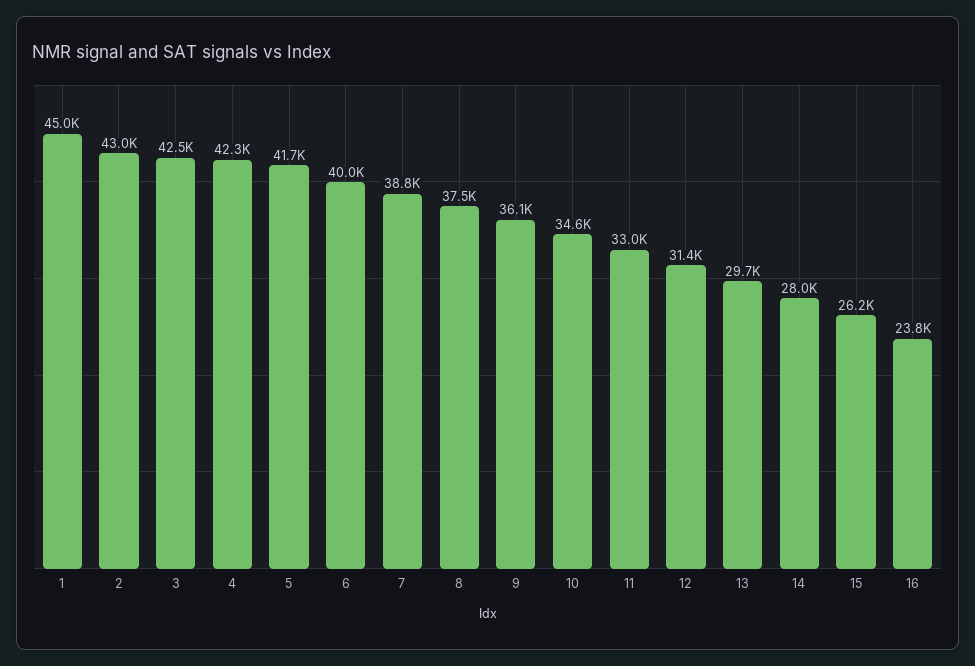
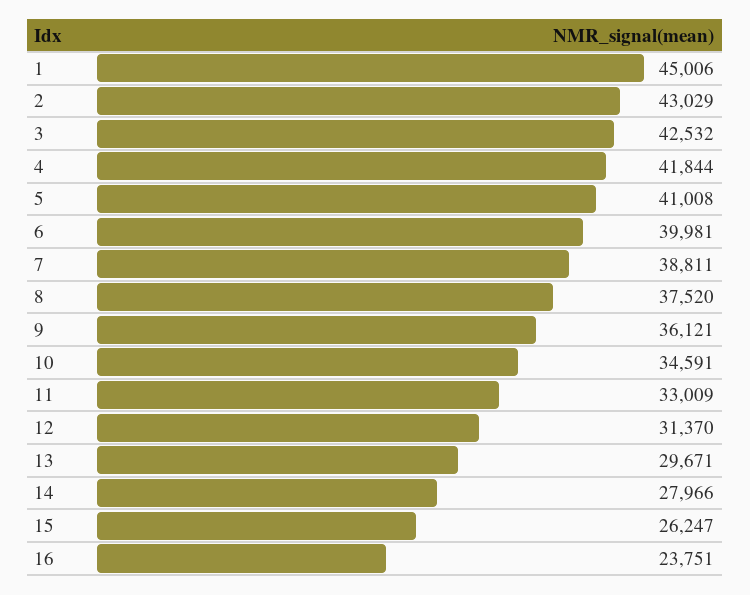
  {
    "1": 45006,
    "2": 43029,
    "3": 42532,
-   "4": 42300,
+   "4": 41844,
-   "5": 41700,
+   "5": 41008,
    "6": 39981,
    "7": 38811,
    "8": 37520,
    "9": 36121,
    "10": 34591,
    "11": 33009,
    "12": 31370,
    "13": 29671,
    "14": 27966,
    "15": 26247,
    "16": 23751
  }

